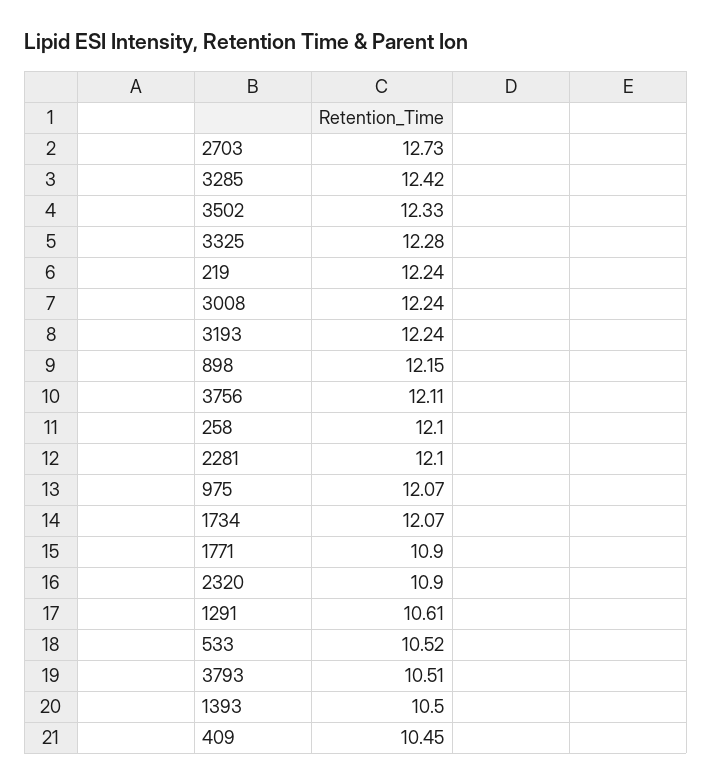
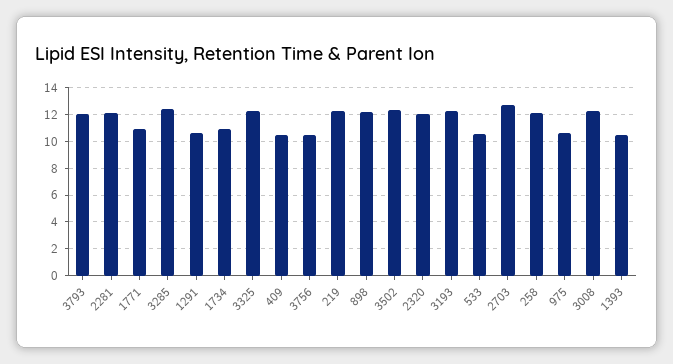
  {
    "2703": 12.73,
    "3285": 12.42,
    "3502": 12.33,
    "3325": 12.28,
    "219": 12.24,
    "3008": 12.24,
    "3193": 12.24,
    "898": 12.15,
-   "3756": 12.11,
+   "3756": 10.5,
    "258": 12.1,
    "2281": 12.1,
-   "975": 12.07,
+   "975": 10.5,
-   "1734": 12.07,
+   "1734": 11,
    "1771": 10.9,
-   "2320": 10.9,
+   "2320": 12,
    "1291": 10.61,
    "533": 10.52,
-   "3793": 10.51,
+   "3793": 12,
    "1393": 10.5,
    "409": 10.45
  }

